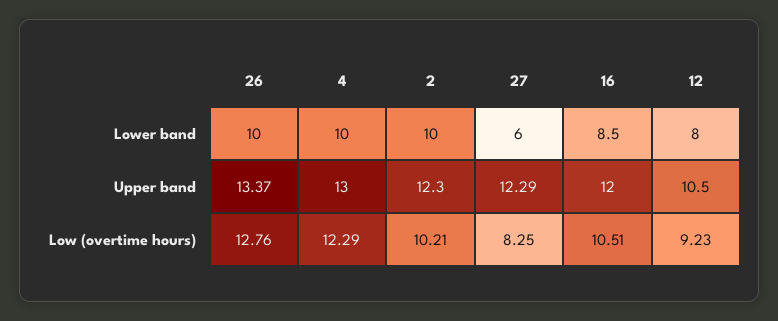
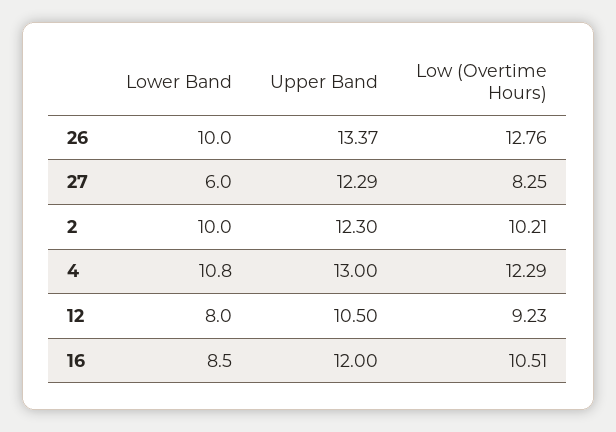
  {
    "26": {
      "Lower band": 10,
      "Upper band": 13.37,
      "Low (overtime hours)": 12.76
    },
    "4": {
-     "Lower band": 10,
+     "Lower band": 10.8,
      "Upper band": 13,
      "Low (overtime hours)": 12.29
    },
    "2": {
      "Lower band": 10,
      "Upper band": 12.3,
      "Low (overtime hours)": 10.21
    },
    "27": {
      "Lower band": 6,
      "Upper band": 12.29,
      "Low (overtime hours)": 8.25
    },
    "16": {
      "Lower band": 8.5,
      "Upper band": 12,
      "Low (overtime hours)": 10.51
    },
    "12": {
      "Lower band": 8,
      "Upper band": 10.5,
      "Low (overtime hours)": 9.23
    }
  }

